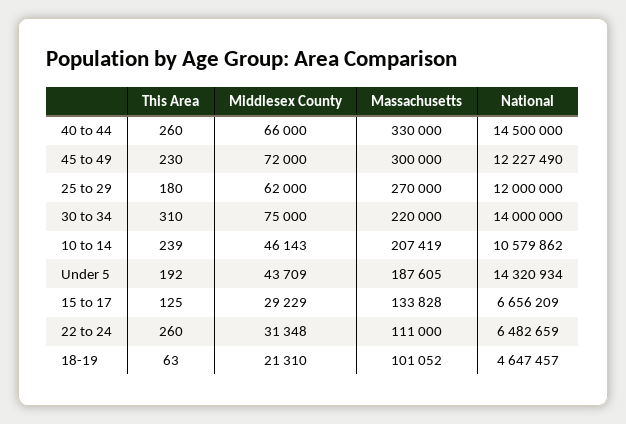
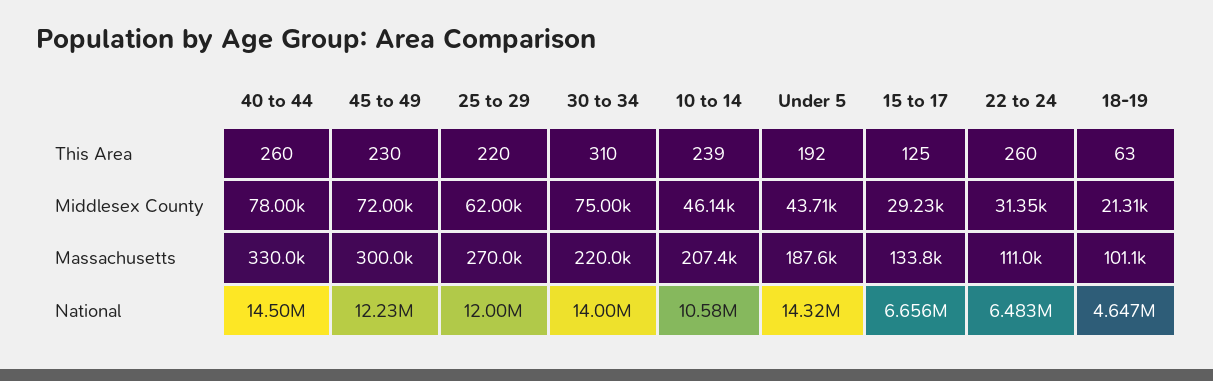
  {
    "This Area": {
      "40 to 44": 260,
      "45 to 49": 230,
-     "25 to 29": 180,
+     "25 to 29": 220,
      "30 to 34": 310,
      "10 to 14": 239,
      "Under 5": 192,
      "15 to 17": 125,
      "22 to 24": 260,
      "18-19": 63
    },
    "Middlesex County": {
-     "40 to 44": 66000,
+     "40 to 44": 78000,
      "45 to 49": 72000,
      "25 to 29": 62000,
      "30 to 34": 75000,
      "10 to 14": 46143,
      "Under 5": 43709,
      "15 to 17": 29229,
      "22 to 24": 31348,
      "18-19": 21310
    },
    "Massachusetts": {
      "40 to 44": 330000,
      "45 to 49": 300000,
      "25 to 29": 270000,
      "30 to 34": 220000,
      "10 to 14": 207419,
      "Under 5": 187605,
      "15 to 17": 133828,
      "22 to 24": 111000,
      "18-19": 101052
    },
    "National": {
      "40 to 44": 14500000,
      "45 to 49": 12227490,
      "25 to 29": 12000000,
      "30 to 34": 14000000,
      "10 to 14": 10579862,
      "Under 5": 14320934,
      "15 to 17": 6656209,
      "22 to 24": 6482659,
      "18-19": 4647457
    }
  }

